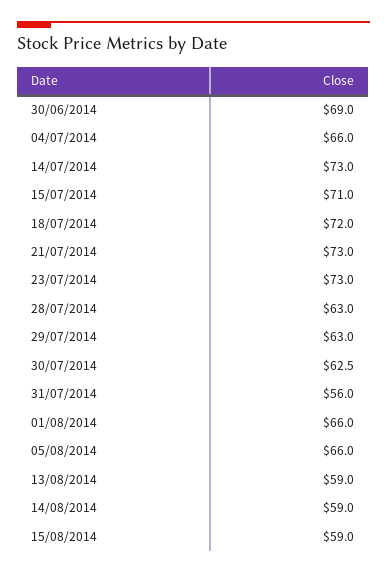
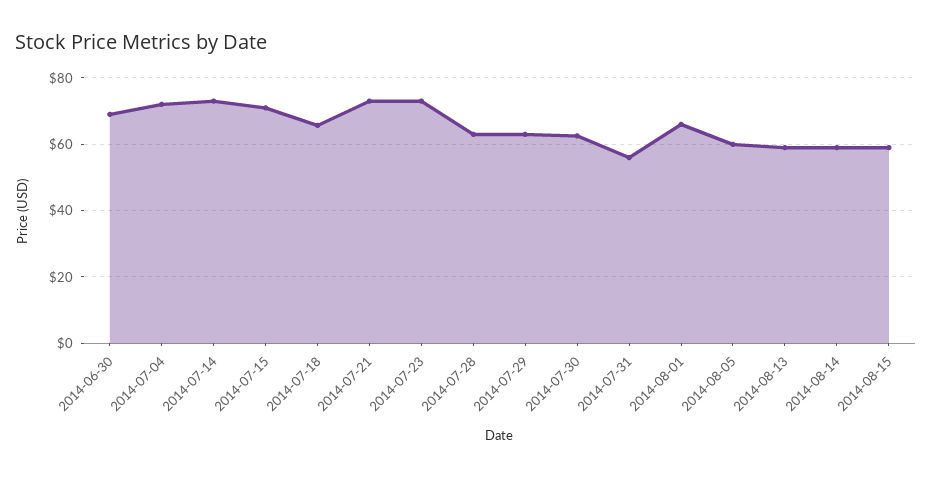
  {
    "30/06/2014": 69,
-   "04/07/2014": 66,
+   "04/07/2014": 72,
    "14/07/2014": 73,
    "15/07/2014": 71,
-   "18/07/2014": 72,
+   "18/07/2014": 66,
    "21/07/2014": 73,
    "23/07/2014": 73,
    "28/07/2014": 63,
    "29/07/2014": 63,
    "30/07/2014": 62.5,
    "31/07/2014": 56,
    "01/08/2014": 66,
-   "05/08/2014": 66,
+   "05/08/2014": 60,
    "13/08/2014": 59,
    "14/08/2014": 59,
    "15/08/2014": 59
  }

